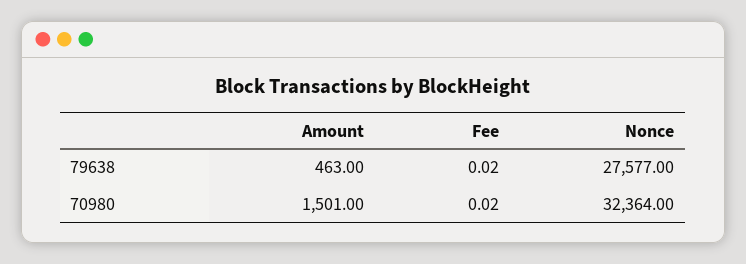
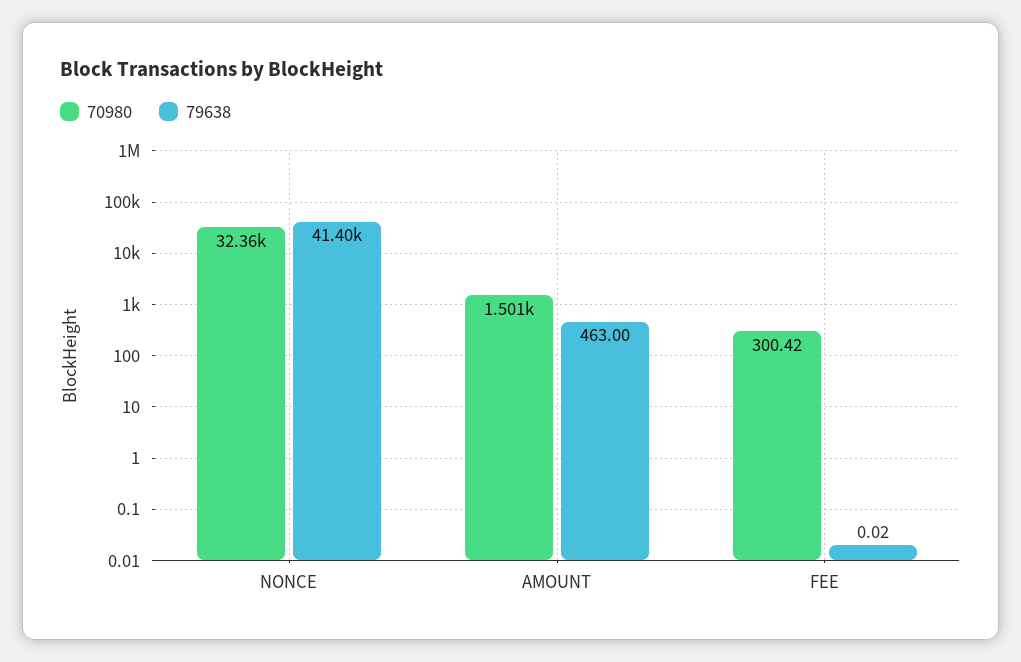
  {
    "79638": {
      "Amount": 463,
      "Fee": 0.02,
-     "Nonce": 27577
+     "Nonce": 41400
    },
    "70980": {
      "Amount": 1501,
-     "Fee": 0.02,
+     "Fee": 300.42,
      "Nonce": 32364
    }
  }

